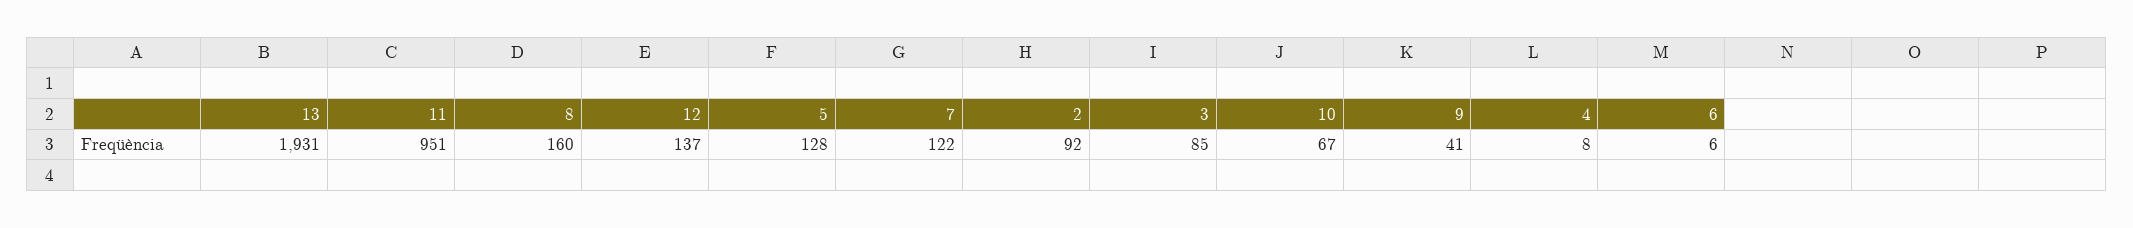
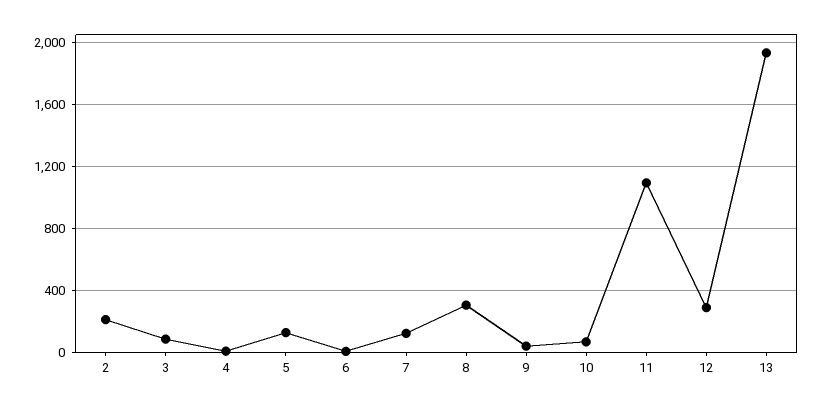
  {
    "13": 1931,
-   "11": 951,
+   "11": 1100,
-   "8": 160,
+   "8": 300,
-   "12": 137,
+   "12": 300,
    "5": 128,
    "7": 122,
-   "2": 92,
+   "2": 200,
    "3": 85,
    "10": 67,
    "9": 41,
    "4": 8,
    "6": 6
  }

